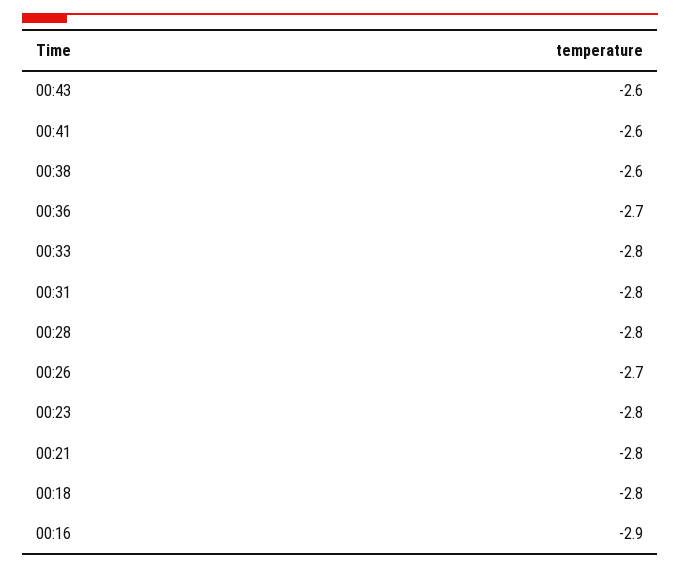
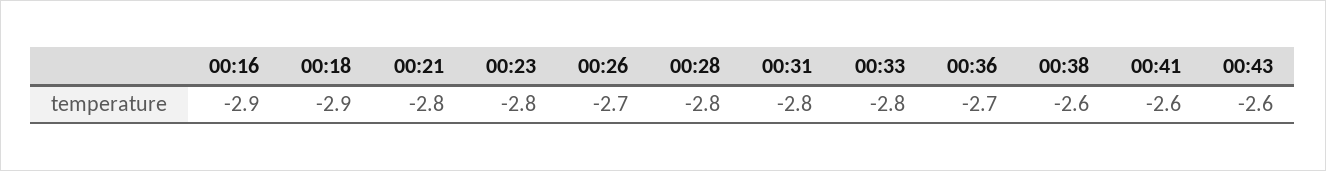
  {
    "00:43": -2.6,
    "00:41": -2.6,
    "00:38": -2.6,
    "00:36": -2.7,
    "00:33": -2.8,
    "00:31": -2.8,
    "00:28": -2.8,
    "00:26": -2.7,
    "00:23": -2.8,
    "00:21": -2.8,
-   "00:18": -2.8,
+   "00:18": -2.9,
    "00:16": -2.9
  }

